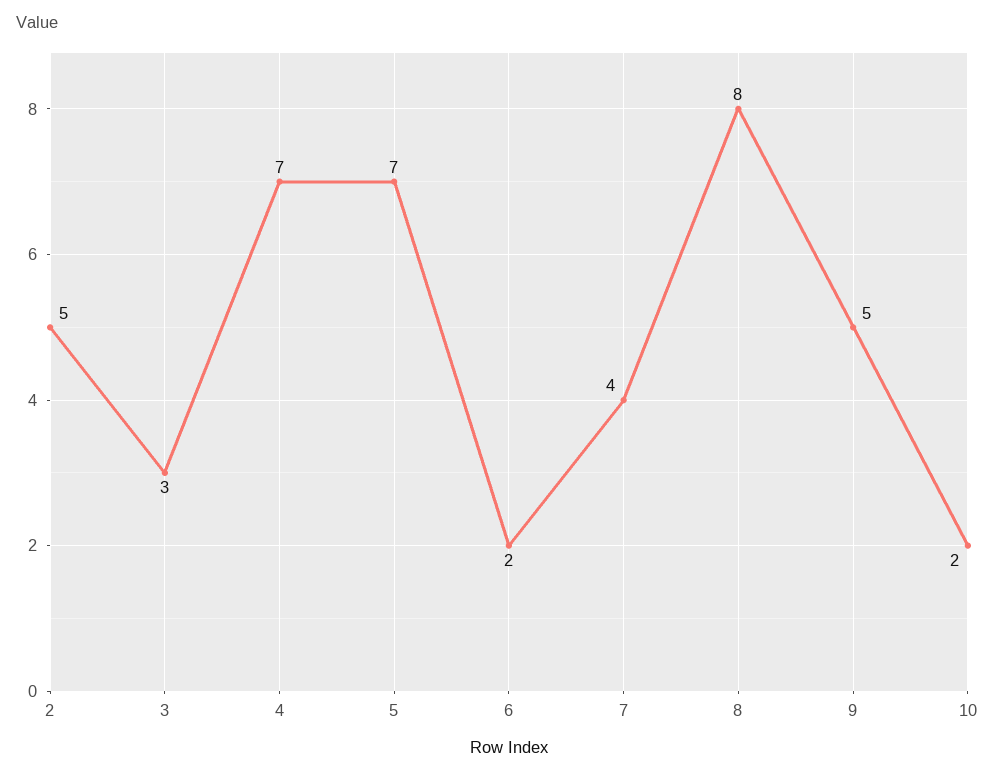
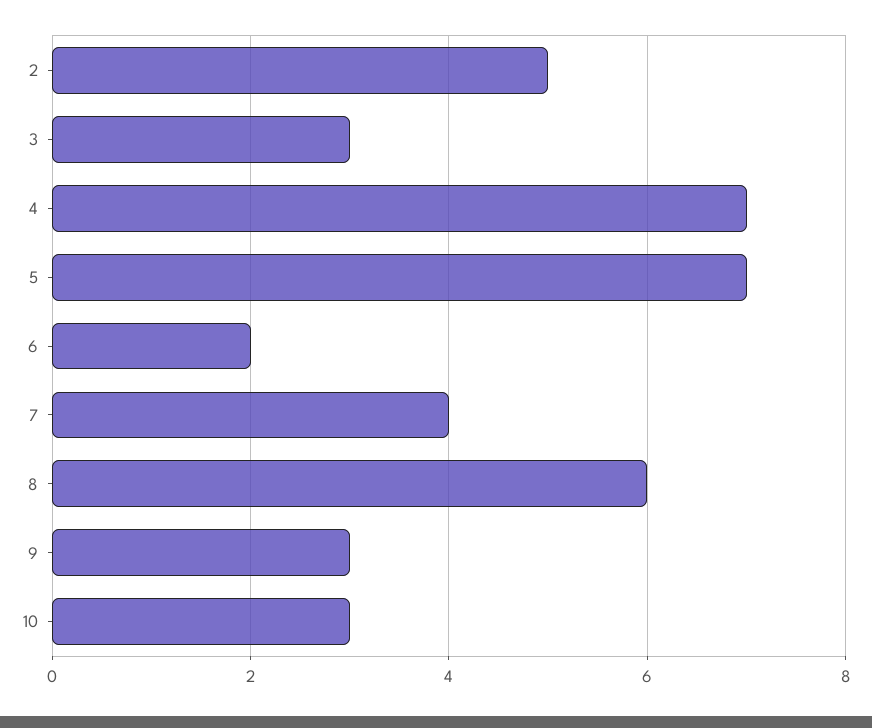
  {
    "2": 5,
    "3": 3,
    "4": 7,
    "5": 7,
    "6": 2,
    "7": 4,
-   "8": 8,
+   "8": 6,
-   "9": 5,
+   "9": 3,
-   "10": 2
+   "10": 3
  }

